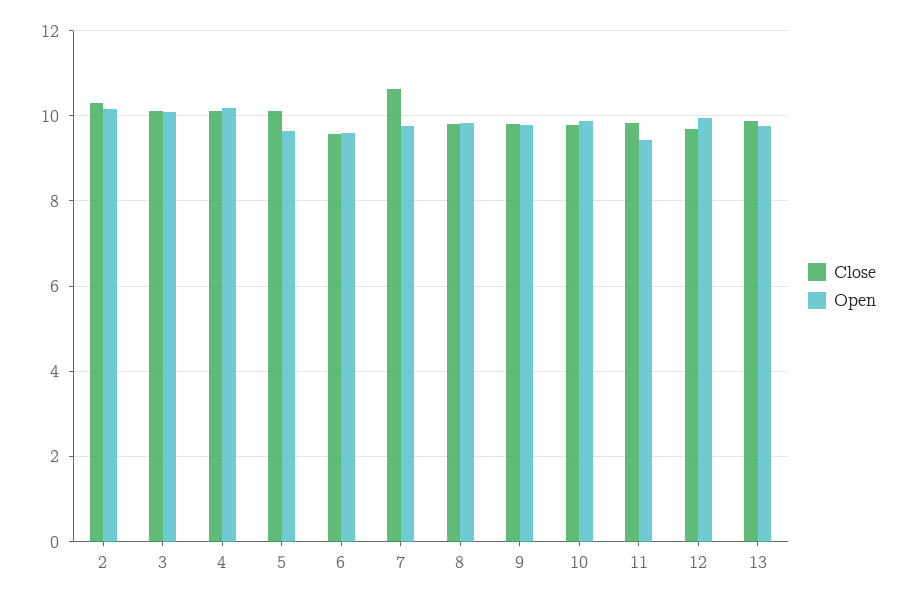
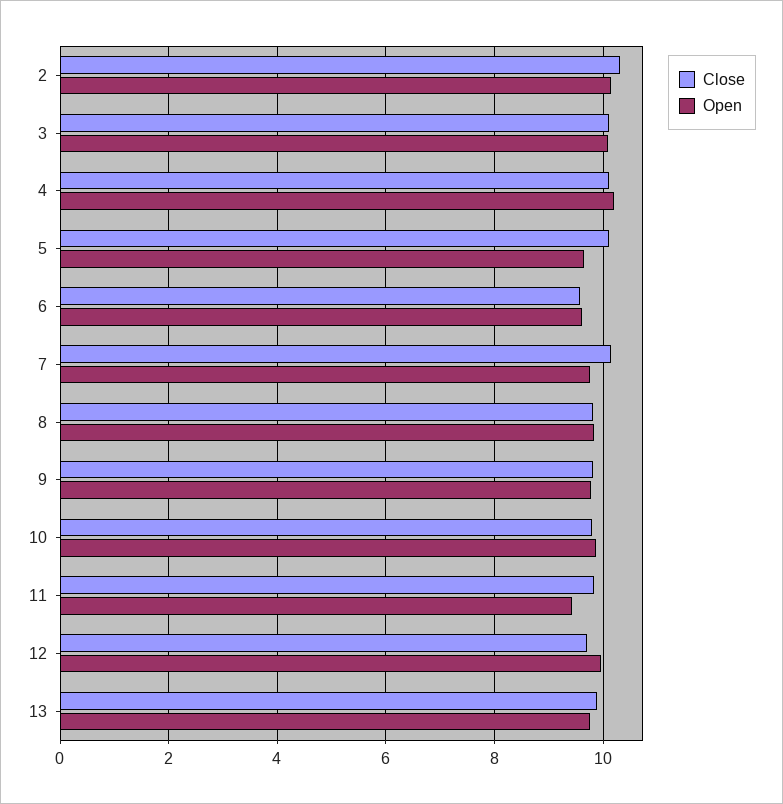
  {
    "Close": {
      "2": 10.4,
      "3": 10.2,
      "4": 10.2,
      "5": 10.2,
      "6": 9.6,
-     "7": 10.6,
+     "7": 10.2,
      "8": 9.8,
      "9": 9.8,
      "10": 9.8,
      "11": 9.8,
      "12": 9.8,
      "13": 9.8
    },
    "Open": {
      "2": 10.2,
      "3": 10,
      "4": 10.2,
      "5": 9.6,
      "6": 9.6,
      "7": 9.8,
      "8": 9.8,
      "9": 9.8,
      "10": 9.8,
      "11": 9.4,
      "12": 10,
      "13": 9.8
    }
  }

